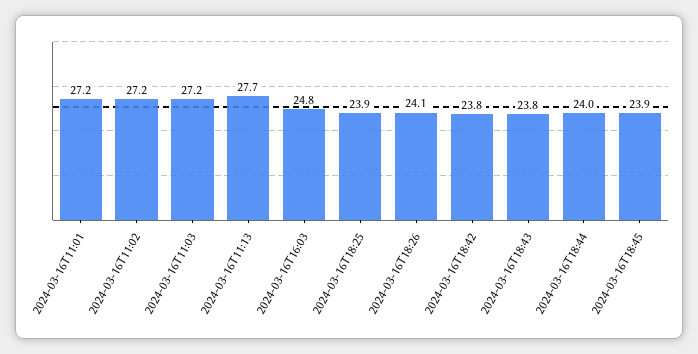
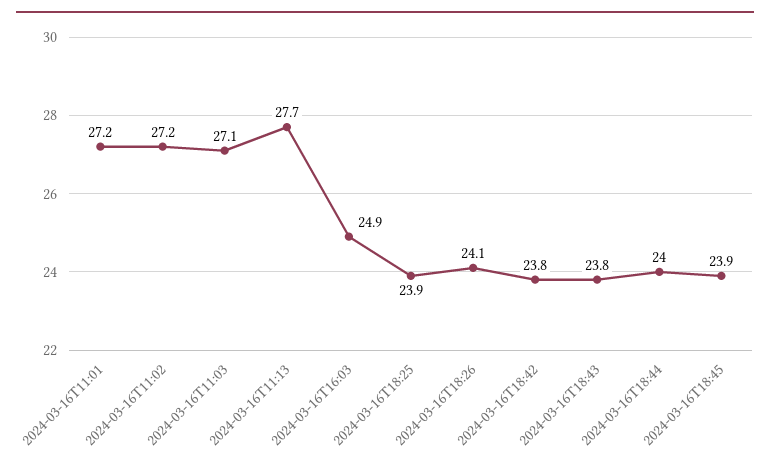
  {
    "2024-03-16T11:01": 27.2,
    "2024-03-16T11:02": 27.2,
-   "2024-03-16T11:03": 27.2,
+   "2024-03-16T11:03": 27.1,
    "2024-03-16T11:13": 27.7,
-   "2024-03-16T16:03": 24.8,
+   "2024-03-16T16:03": 24.9,
    "2024-03-16T18:25": 23.9,
    "2024-03-16T18:26": 24.1,
    "2024-03-16T18:42": 23.8,
    "2024-03-16T18:43": 23.8,
    "2024-03-16T18:44": 24,
    "2024-03-16T18:45": 23.9
  }

